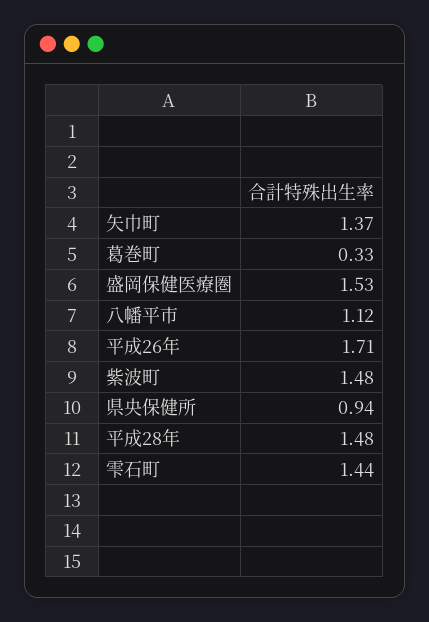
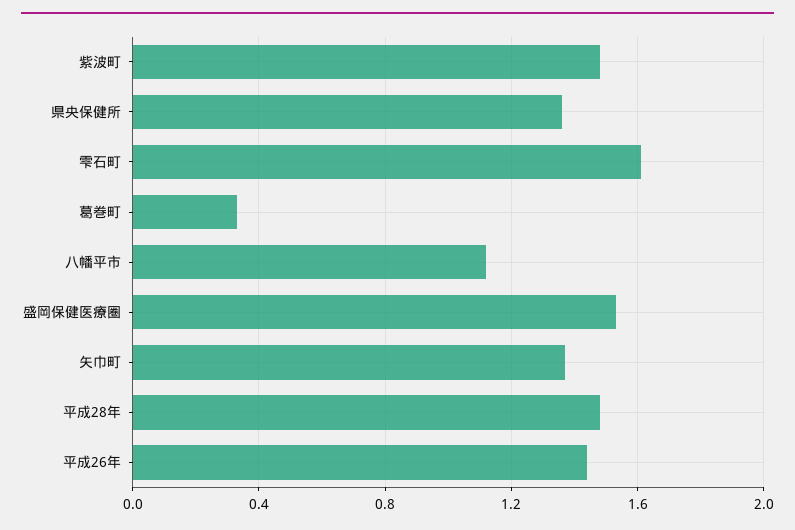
  {
    "矢巾町": 1.37,
    "葛巻町": 0.33,
    "盛岡保健医療圏": 1.53,
    "八幡平市": 1.12,
-   "平成26年": 1.71,
+   "平成26年": 1.45,
    "紫波町": 1.48,
-   "県央保健所": 0.94,
+   "県央保健所": 1.35,
    "平成28年": 1.48,
-   "雫石町": 1.44
+   "雫石町": 1.6
  }

